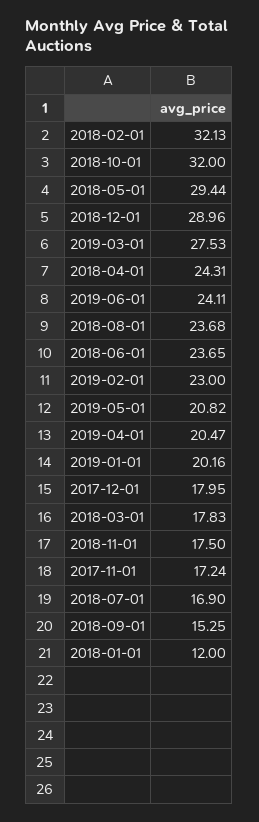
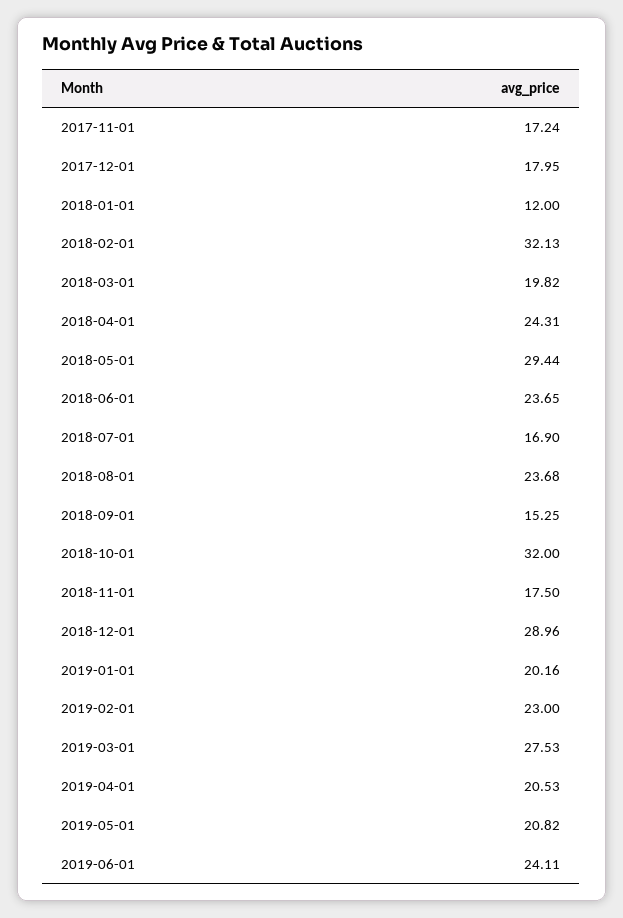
  {
    "2018-02-01": 32.13,
    "2018-10-01": 32,
    "2018-05-01": 29.44,
    "2018-12-01": 28.96,
    "2019-03-01": 27.53,
    "2018-04-01": 24.31,
    "2019-06-01": 24.11,
    "2018-08-01": 23.68,
    "2018-06-01": 23.65,
    "2019-02-01": 23,
    "2019-05-01": 20.82,
-   "2019-04-01": 20.47,
+   "2019-04-01": 20.53,
    "2019-01-01": 20.16,
    "2017-12-01": 17.95,
-   "2018-03-01": 17.83,
+   "2018-03-01": 19.82,
    "2018-11-01": 17.5,
    "2017-11-01": 17.24,
    "2018-07-01": 16.9,
    "2018-09-01": 15.25,
    "2018-01-01": 12
  }

